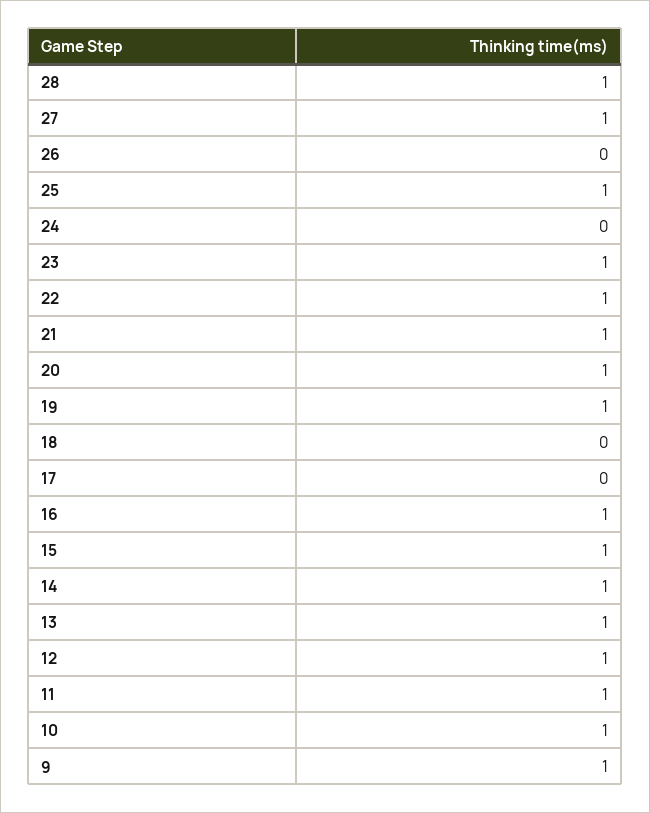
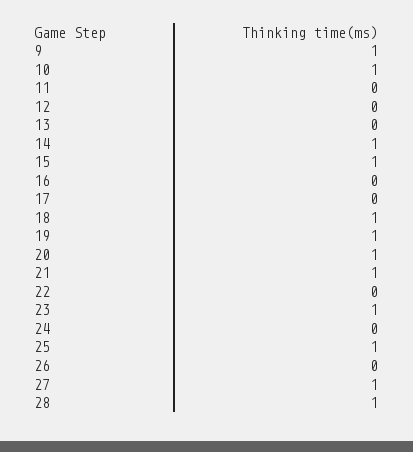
  {
    "28": 1,
    "27": 1,
    "26": 0,
    "25": 1,
    "24": 0,
    "23": 1,
-   "22": 1,
+   "22": 0,
    "21": 1,
    "20": 1,
    "19": 1,
-   "18": 0,
+   "18": 1,
    "17": 0,
-   "16": 1,
+   "16": 0,
    "15": 1,
    "14": 1,
-   "13": 1,
+   "13": 0,
-   "12": 1,
+   "12": 0,
-   "11": 1,
+   "11": 0,
    "10": 1,
    "9": 1
  }

